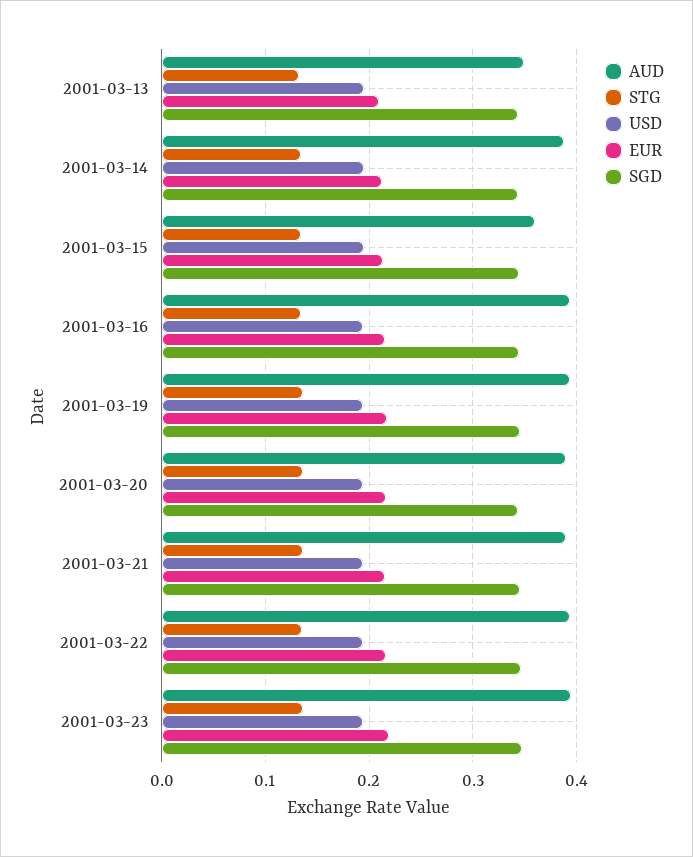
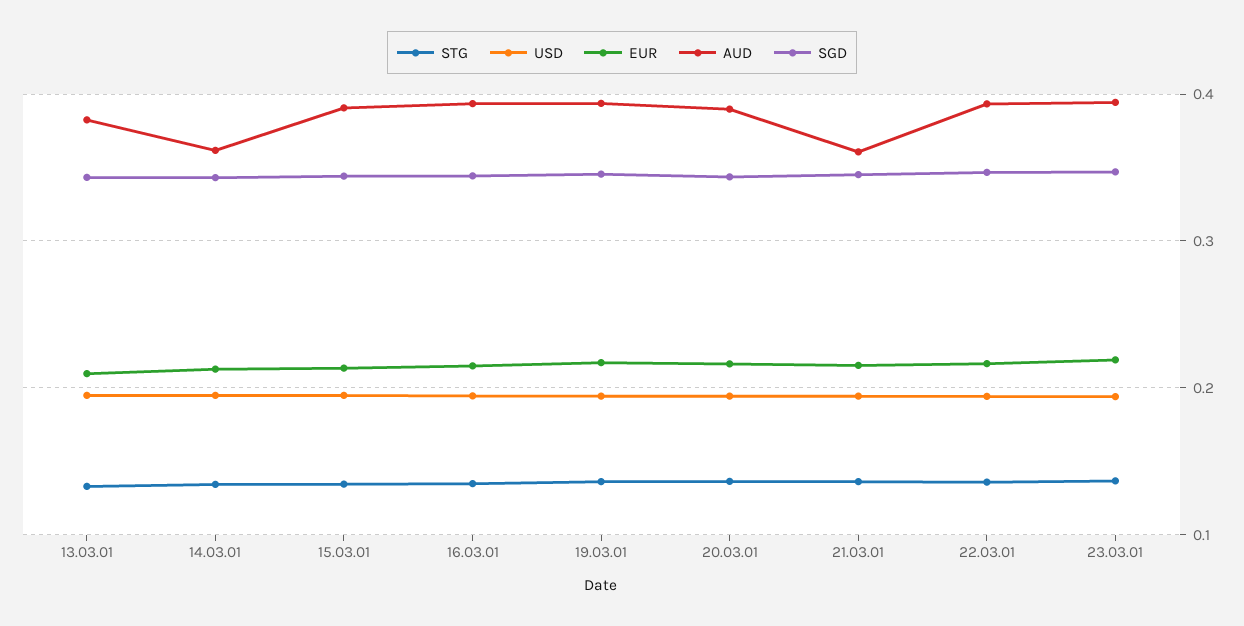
  {
    "AUD": {
-     "2001-03-13": 0.35,
+     "2001-03-13": 0.38,
-     "2001-03-14": 0.39,
+     "2001-03-14": 0.36,
-     "2001-03-15": 0.36,
+     "2001-03-15": 0.39,
      "2001-03-16": 0.39,
      "2001-03-19": 0.39,
      "2001-03-20": 0.39,
-     "2001-03-21": 0.39,
+     "2001-03-21": 0.36,
      "2001-03-22": 0.39,
      "2001-03-23": 0.39
    },
    "STG": {
      "2001-03-13": 0.13,
      "2001-03-14": 0.13,
      "2001-03-15": 0.13,
      "2001-03-16": 0.13,
      "2001-03-19": 0.14,
      "2001-03-20": 0.14,
      "2001-03-21": 0.14,
      "2001-03-22": 0.14,
      "2001-03-23": 0.14
    },
    "USD": {
      "2001-03-13": 0.19,
      "2001-03-14": 0.19,
      "2001-03-15": 0.19,
      "2001-03-16": 0.19,
      "2001-03-19": 0.19,
      "2001-03-20": 0.19,
      "2001-03-21": 0.19,
      "2001-03-22": 0.19,
      "2001-03-23": 0.19
    },
    "EUR": {
      "2001-03-13": 0.21,
      "2001-03-14": 0.21,
      "2001-03-15": 0.21,
      "2001-03-16": 0.21,
      "2001-03-19": 0.22,
      "2001-03-20": 0.22,
      "2001-03-21": 0.22,
      "2001-03-22": 0.22,
      "2001-03-23": 0.22
    },
    "SGD": {
      "2001-03-13": 0.34,
      "2001-03-14": 0.34,
      "2001-03-15": 0.34,
      "2001-03-16": 0.34,
      "2001-03-19": 0.35,
      "2001-03-20": 0.34,
      "2001-03-21": 0.35,
      "2001-03-22": 0.35,
      "2001-03-23": 0.35
    }
  }

